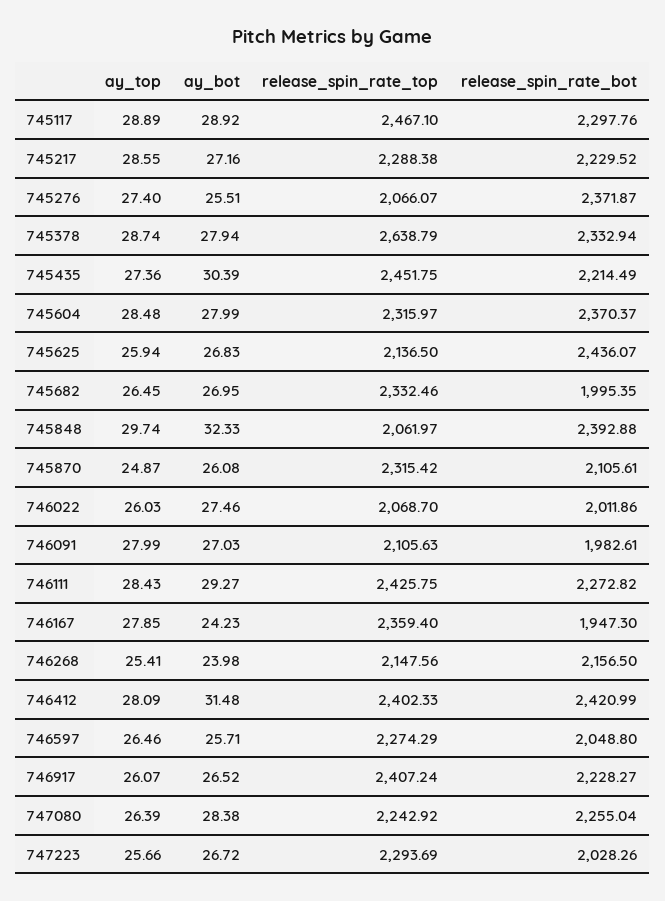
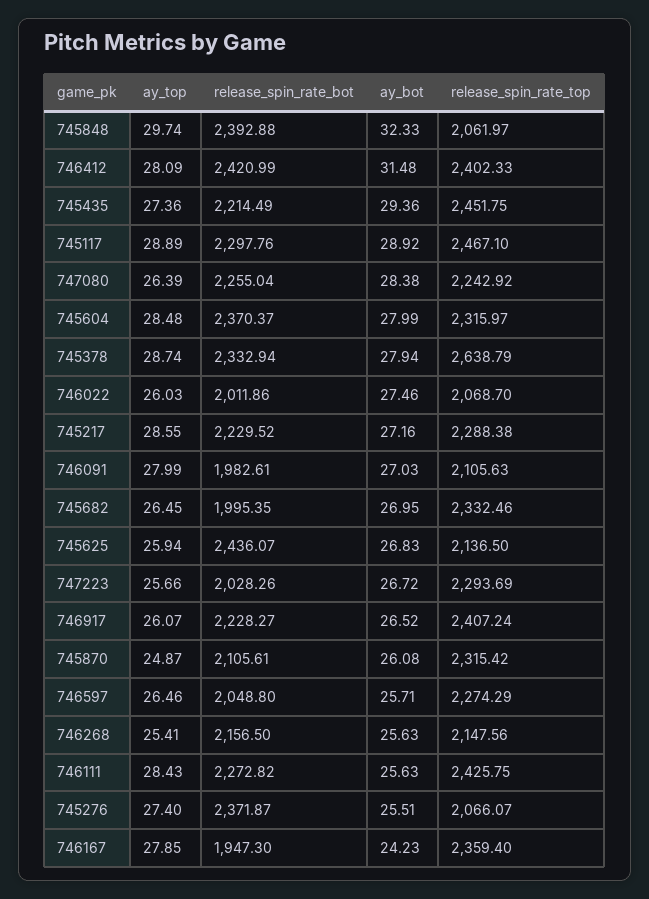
  {
    "ay_top": {
      "745117": 28.89,
      "745217": 28.55,
      "745276": 27.4,
      "745378": 28.74,
      "745435": 27.36,
      "745604": 28.48,
      "745625": 25.94,
      "745682": 26.45,
      "745848": 29.74,
      "745870": 24.87,
      "746022": 26.03,
      "746091": 27.99,
      "746111": 28.43,
      "746167": 27.85,
      "746268": 25.41,
      "746412": 28.09,
      "746597": 26.46,
      "746917": 26.07,
      "747080": 26.39,
      "747223": 25.66
    },
    "ay_bot": {
      "745117": 28.92,
      "745217": 27.16,
      "745276": 25.51,
      "745378": 27.94,
-     "745435": 30.39,
+     "745435": 29.36,
      "745604": 27.99,
      "745625": 26.83,
      "745682": 26.95,
      "745848": 32.33,
      "745870": 26.08,
      "746022": 27.46,
      "746091": 27.03,
-     "746111": 29.27,
+     "746111": 25.63,
      "746167": 24.23,
-     "746268": 23.98,
+     "746268": 25.63,
      "746412": 31.48,
      "746597": 25.71,
      "746917": 26.52,
      "747080": 28.38,
      "747223": 26.72
    },
    "release_spin_rate_top": {
      "745117": 2467.1,
      "745217": 2288.38,
      "745276": 2066.07,
      "745378": 2638.79,
      "745435": 2451.75,
      "745604": 2315.97,
      "745625": 2136.5,
      "745682": 2332.46,
      "745848": 2061.97,
      "745870": 2315.42,
      "746022": 2068.7,
      "746091": 2105.63,
      "746111": 2425.75,
      "746167": 2359.4,
      "746268": 2147.56,
      "746412": 2402.33,
      "746597": 2274.29,
      "746917": 2407.24,
      "747080": 2242.92,
      "747223": 2293.69
    },
    "release_spin_rate_bot": {
      "745117": 2297.76,
      "745217": 2229.52,
      "745276": 2371.87,
      "745378": 2332.94,
      "745435": 2214.49,
      "745604": 2370.37,
      "745625": 2436.07,
      "745682": 1995.35,
      "745848": 2392.88,
      "745870": 2105.61,
      "746022": 2011.86,
      "746091": 1982.61,
      "746111": 2272.82,
      "746167": 1947.3,
      "746268": 2156.5,
      "746412": 2420.99,
      "746597": 2048.8,
      "746917": 2228.27,
      "747080": 2255.04,
      "747223": 2028.26
    }
  }

